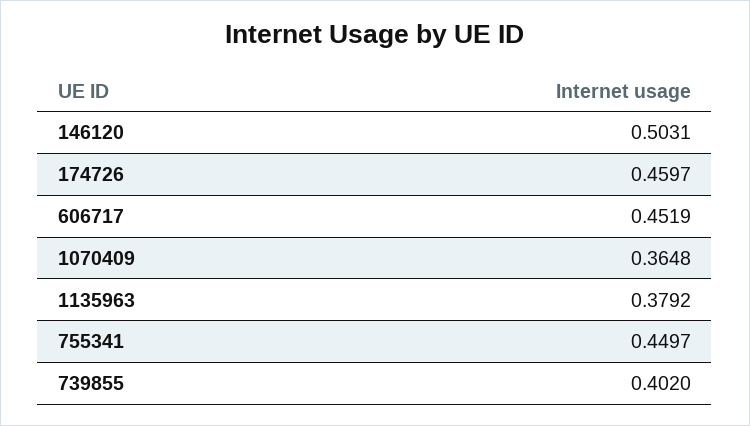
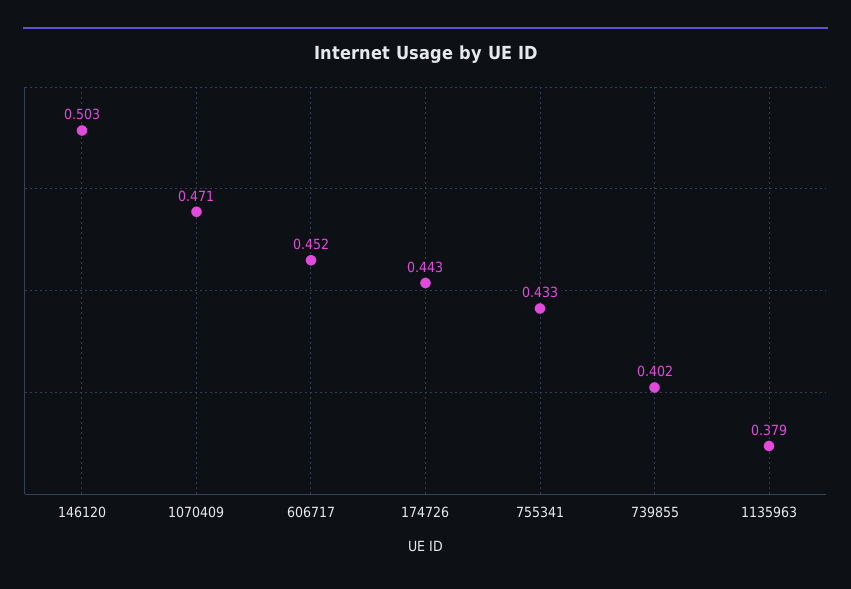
  {
    "146120": 0.5031,
-   "174726": 0.4597,
+   "174726": 0.443,
    "606717": 0.4519,
-   "1070409": 0.3648,
+   "1070409": 0.471,
    "1135963": 0.3792,
-   "755341": 0.4497,
+   "755341": 0.433,
    "739855": 0.402
  }

